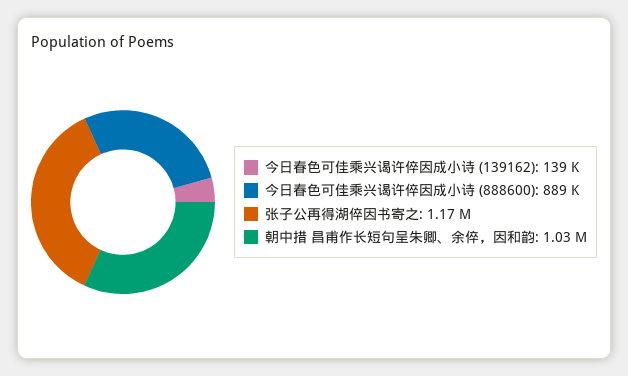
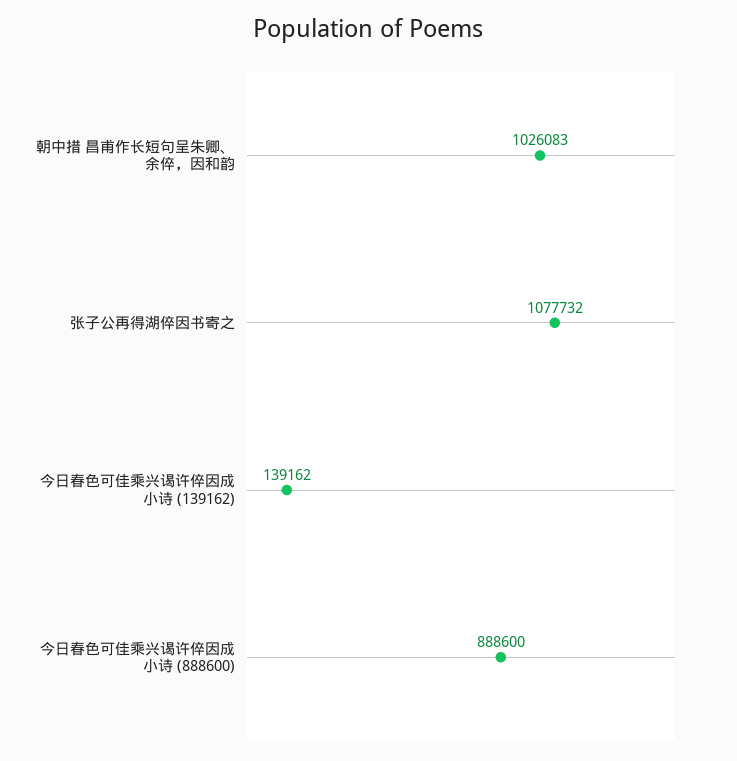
  {
    "今日春色可佳乘兴谒许倅因成小诗 (139162)": 139162,
    "今日春色可佳乘兴谒许倅因成小诗 (888600)": 888600,
-   "张子公再得湖倅因书寄之": 1170000,
+   "张子公再得湖倅因书寄之": 1077732,
    "朝中措 昌甫作长短句呈朱卿、余倅，因和韵": 1026083
  }

